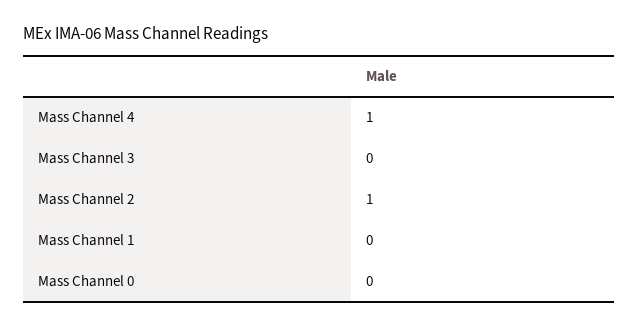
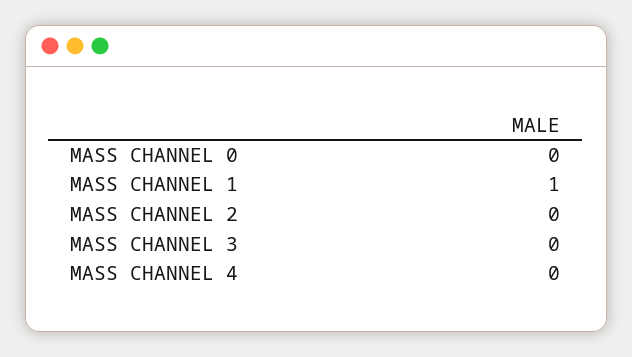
  {
-   "Mass Channel 4": 1,
+   "Mass Channel 4": 0,
    "Mass Channel 3": 0,
-   "Mass Channel 2": 1,
+   "Mass Channel 2": 0,
-   "Mass Channel 1": 0,
+   "Mass Channel 1": 1,
    "Mass Channel 0": 0
  }

